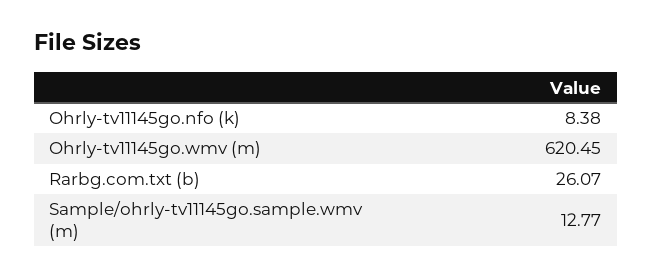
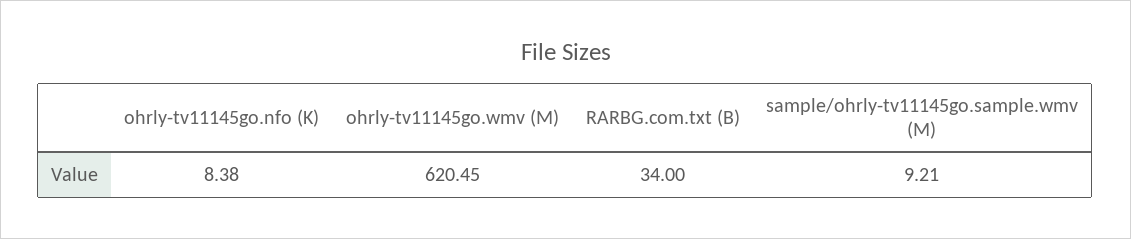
  {
    "Ohrly-tv11145go.nfo (k)": 8.38,
    "Ohrly-tv11145go.wmv (m)": 620.45,
-   "Rarbg.com.txt (b)": 26.07,
+   "Rarbg.com.txt (b)": 34,
-   "Sample/ohrly-tv11145go.sample.wmv (m)": 12.77
+   "Sample/ohrly-tv11145go.sample.wmv (m)": 9.21
  }

